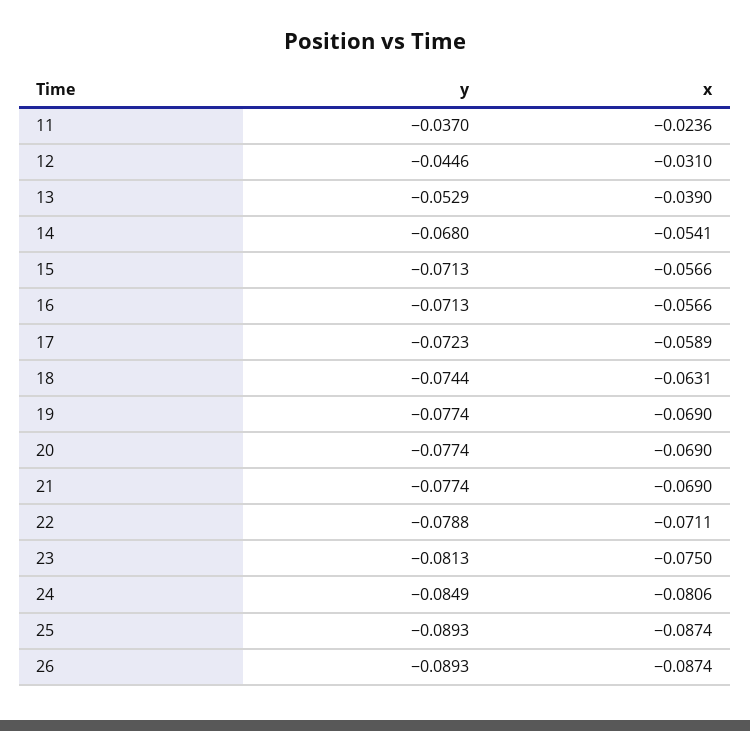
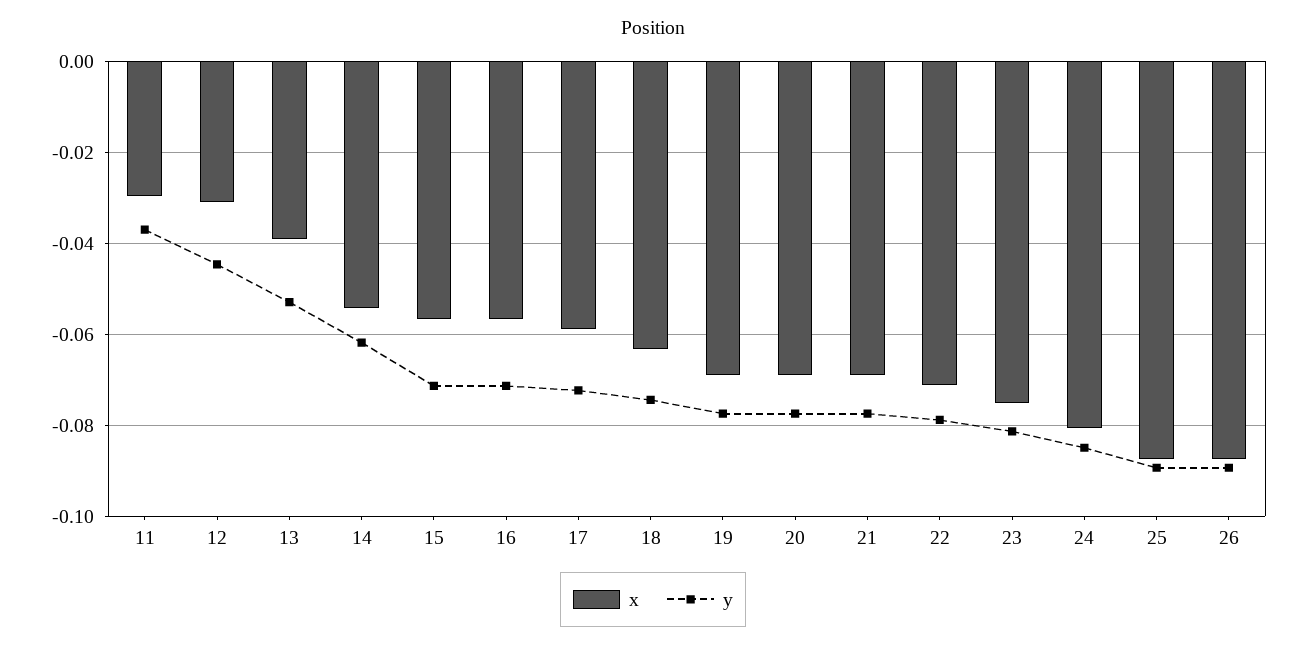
  {
    "y": {
      "11": -0.037,
      "12": -0.0446,
      "13": -0.0529,
-     "14": -0.068,
+     "14": -0.062,
      "15": -0.0713,
      "16": -0.0713,
      "17": -0.0723,
      "18": -0.0744,
      "19": -0.0774,
      "20": -0.0774,
      "21": -0.0774,
      "22": -0.0788,
      "23": -0.0813,
      "24": -0.0849,
      "25": -0.0893,
      "26": -0.0893
    },
    "x": {
-     "11": -0.0236,
+     "11": -0.03,
      "12": -0.031,
      "13": -0.039,
      "14": -0.0541,
      "15": -0.0566,
      "16": -0.0566,
      "17": -0.0589,
      "18": -0.0631,
      "19": -0.069,
      "20": -0.069,
      "21": -0.069,
      "22": -0.0711,
      "23": -0.075,
      "24": -0.0806,
      "25": -0.0874,
      "26": -0.0874
    }
  }

